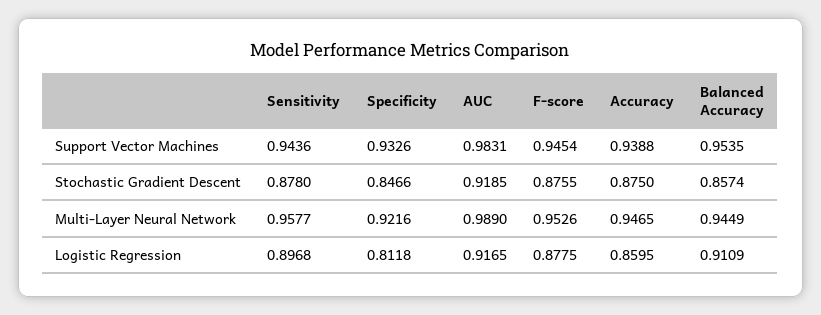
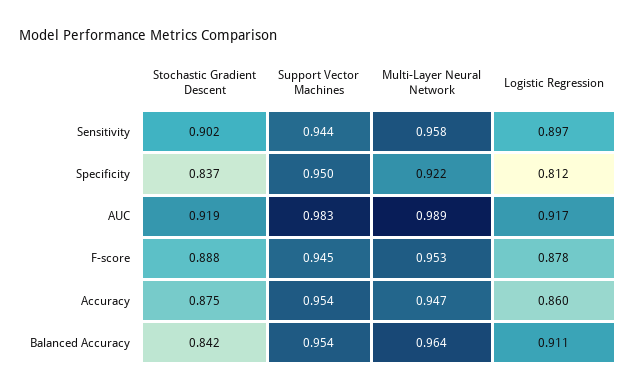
  {
    "Sensitivity": {
      "Support Vector Machines": 0.9436,
-     "Stochastic Gradient Descent": 0.878,
+     "Stochastic Gradient Descent": 0.902,
      "Multi-Layer Neural Network": 0.9577,
      "Logistic Regression": 0.8968
    },
    "Specificity": {
-     "Support Vector Machines": 0.9326,
+     "Support Vector Machines": 0.95,
-     "Stochastic Gradient Descent": 0.8466,
+     "Stochastic Gradient Descent": 0.837,
      "Multi-Layer Neural Network": 0.9216,
      "Logistic Regression": 0.8118
    },
    "AUC": {
      "Support Vector Machines": 0.9831,
      "Stochastic Gradient Descent": 0.9185,
      "Multi-Layer Neural Network": 0.989,
      "Logistic Regression": 0.9165
    },
    "F-score": {
      "Support Vector Machines": 0.9454,
-     "Stochastic Gradient Descent": 0.8755,
+     "Stochastic Gradient Descent": 0.888,
      "Multi-Layer Neural Network": 0.9526,
      "Logistic Regression": 0.8775
    },
    "Accuracy": {
-     "Support Vector Machines": 0.9388,
+     "Support Vector Machines": 0.954,
      "Stochastic Gradient Descent": 0.875,
      "Multi-Layer Neural Network": 0.9465,
      "Logistic Regression": 0.8595
    },
    "Balanced Accuracy": {
      "Support Vector Machines": 0.9535,
-     "Stochastic Gradient Descent": 0.8574,
+     "Stochastic Gradient Descent": 0.842,
-     "Multi-Layer Neural Network": 0.9449,
+     "Multi-Layer Neural Network": 0.964,
      "Logistic Regression": 0.9109
    }
  }

